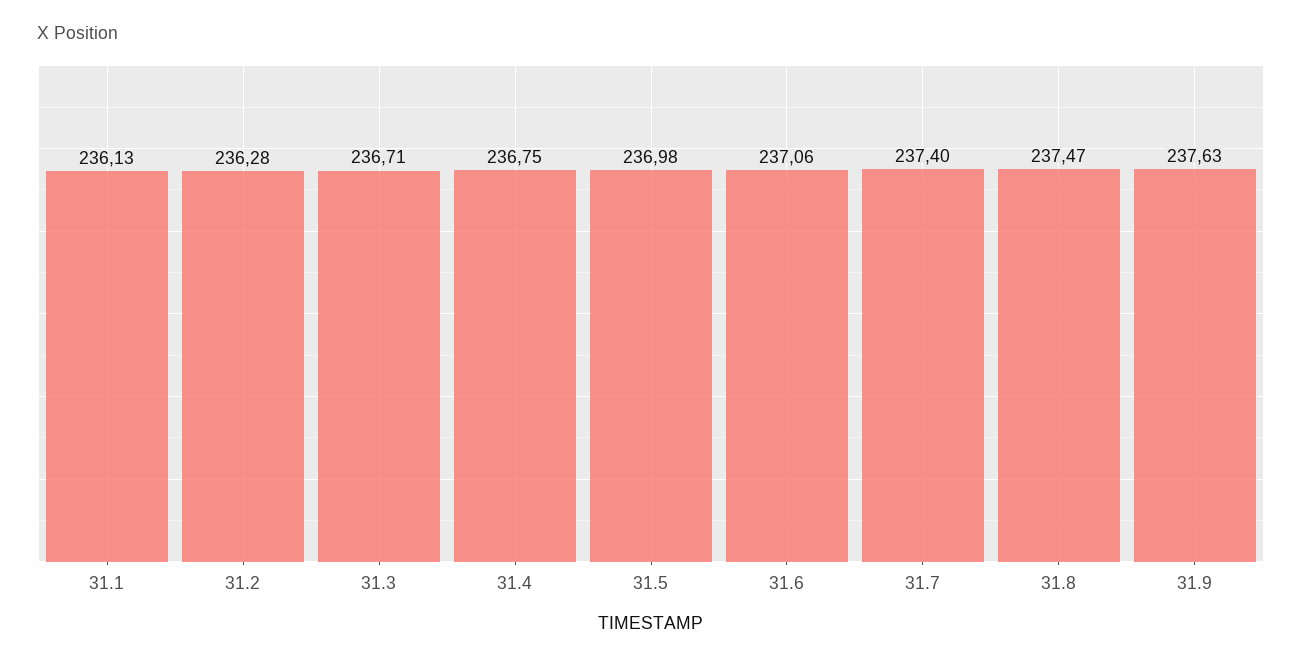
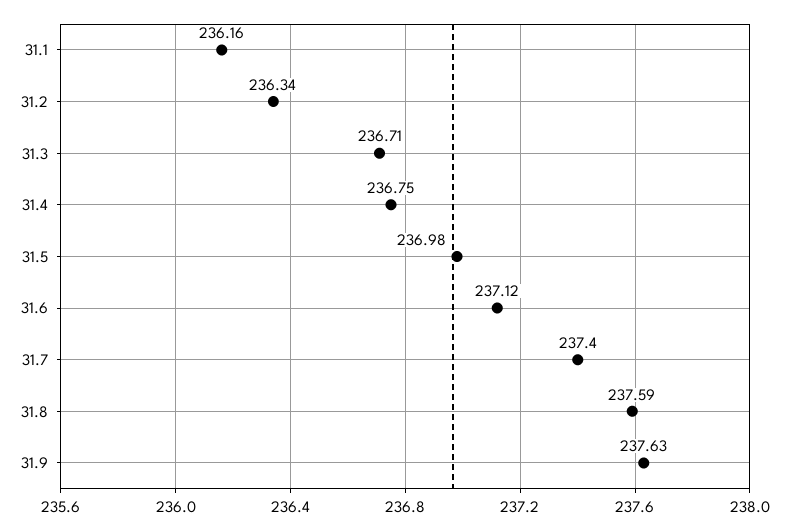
  {
-   "31.1": 236.13,
+   "31.1": 236.16,
-   "31.2": 236.28,
+   "31.2": 236.34,
    "31.3": 236.71,
    "31.4": 236.75,
    "31.5": 236.98,
-   "31.6": 237.06,
+   "31.6": 237.12,
    "31.7": 237.4,
-   "31.8": 237.47,
+   "31.8": 237.59,
    "31.9": 237.63
  }

